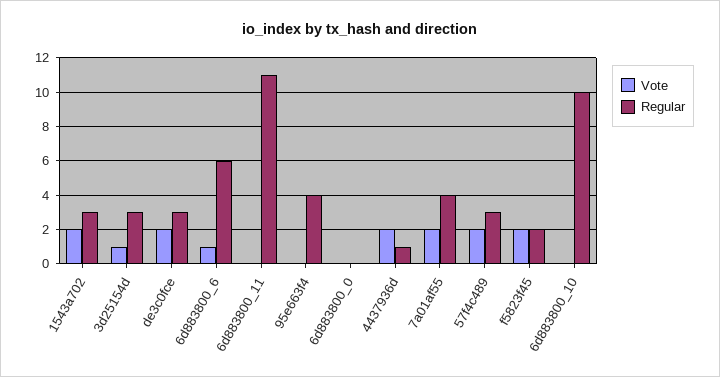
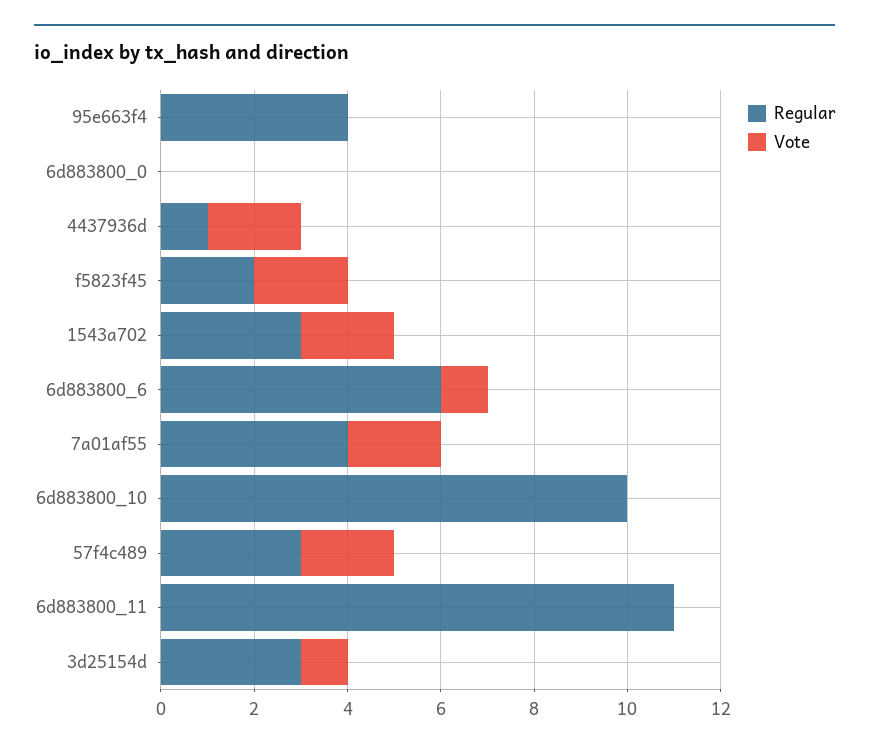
  {
    "Vote": {
      "1543a702": 2,
      "3d25154d": 1,
-     "de3c0fce": 2,
      "6d883800_6": 1,
      "6d883800_11": 0,
      "95e663f4": 0,
      "6d883800_0": 0,
      "4437936d": 2,
      "7a01af55": 2,
      "57f4c489": 2,
      "f5823f45": 2,
      "6d883800_10": 0
    },
    "Regular": {
      "1543a702": 3,
      "3d25154d": 3,
-     "de3c0fce": 3,
      "6d883800_6": 6,
      "6d883800_11": 11,
      "95e663f4": 4,
      "6d883800_0": 0,
      "4437936d": 1,
      "7a01af55": 4,
      "57f4c489": 3,
      "f5823f45": 2,
      "6d883800_10": 10
    }
  }

